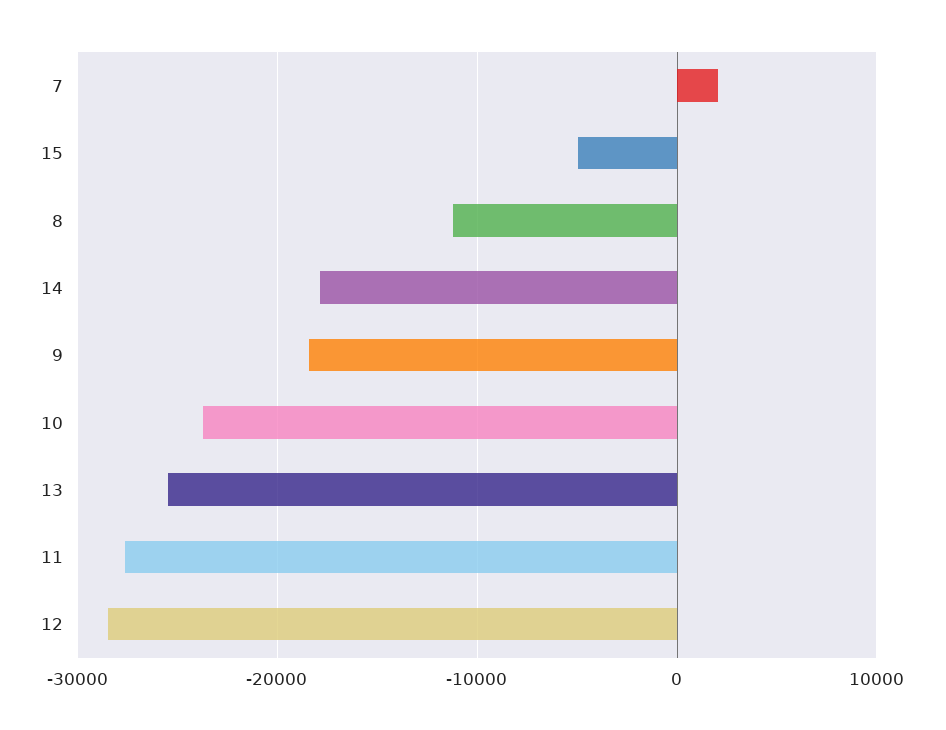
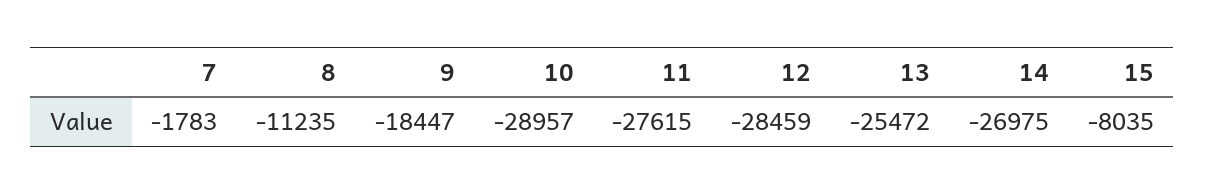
  {
-   "7": 2000,
+   "7": -1783,
-   "15": -5000,
+   "15": -8035,
    "8": -11235,
-   "14": -18000,
+   "14": -26975,
    "9": -18447,
-   "10": -24000,
+   "10": -28957,
    "13": -25472,
    "11": -27615,
    "12": -28459
  }

